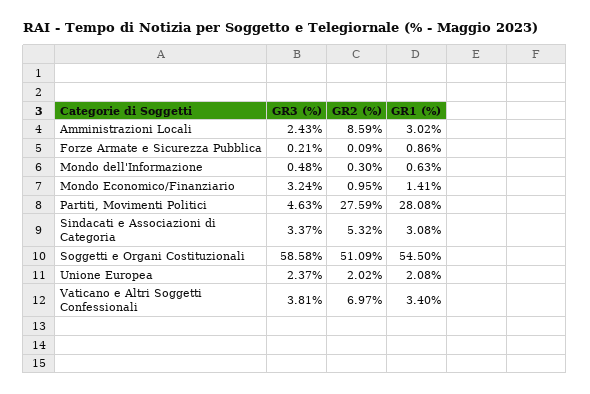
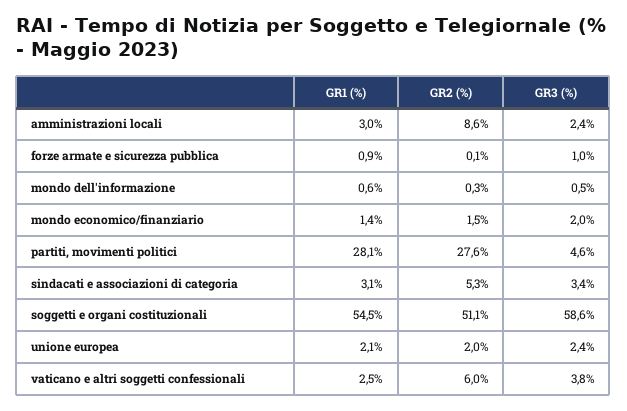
  {
    "GR3 (%)": {
      "Amministrazioni Locali": 2.43,
-     "Forze Armate e Sicurezza Pubblica": 0.21,
+     "Forze Armate e Sicurezza Pubblica": 1,
      "Mondo dell'Informazione": 0.48,
-     "Mondo Economico/Finanziario": 3.24,
+     "Mondo Economico/Finanziario": 2,
      "Partiti, Movimenti Politici": 4.63,
      "Sindacati e Associazioni di Categoria": 3.37,
      "Soggetti e Organi Costituzionali": 58.58,
      "Unione Europea": 2.37,
      "Vaticano e Altri Soggetti Confessionali": 3.81
    },
    "GR2 (%)": {
      "Amministrazioni Locali": 8.59,
      "Forze Armate e Sicurezza Pubblica": 0.09,
      "Mondo dell'Informazione": 0.3,
-     "Mondo Economico/Finanziario": 0.95,
+     "Mondo Economico/Finanziario": 1.5,
      "Partiti, Movimenti Politici": 27.59,
      "Sindacati e Associazioni di Categoria": 5.32,
      "Soggetti e Organi Costituzionali": 51.09,
      "Unione Europea": 2.02,
-     "Vaticano e Altri Soggetti Confessionali": 6.97
+     "Vaticano e Altri Soggetti Confessionali": 6
    },
    "GR1 (%)": {
      "Amministrazioni Locali": 3.02,
      "Forze Armate e Sicurezza Pubblica": 0.86,
      "Mondo dell'Informazione": 0.63,
      "Mondo Economico/Finanziario": 1.41,
      "Partiti, Movimenti Politici": 28.08,
      "Sindacati e Associazioni di Categoria": 3.08,
      "Soggetti e Organi Costituzionali": 54.5,
      "Unione Europea": 2.08,
-     "Vaticano e Altri Soggetti Confessionali": 3.4
+     "Vaticano e Altri Soggetti Confessionali": 2.5
    }
  }

